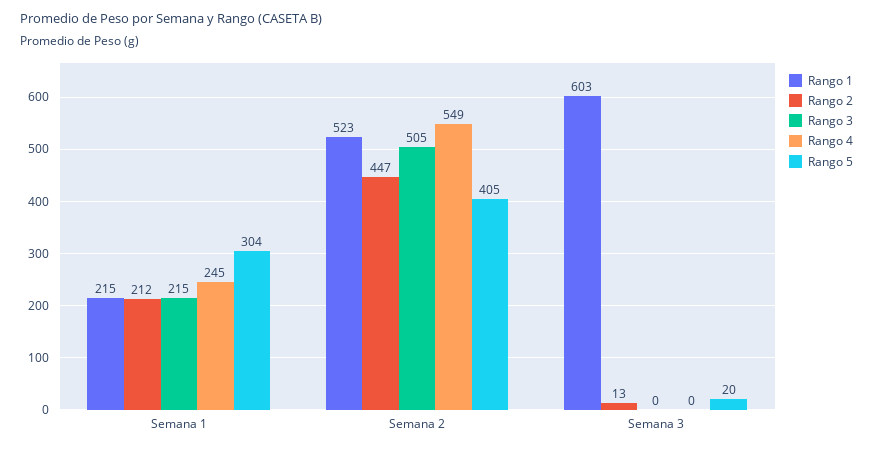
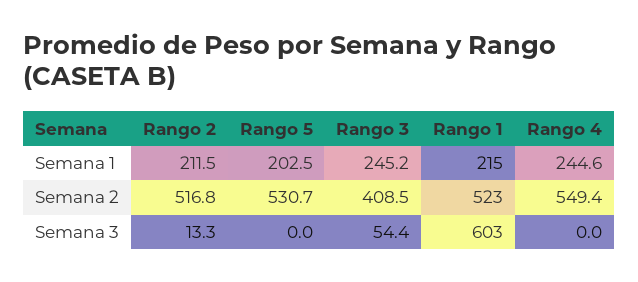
  {
    "Rango 1": {
      "Semana 1": 215,
      "Semana 2": 523,
      "Semana 3": 603
    },
    "Rango 2": {
      "Semana 1": 211.5,
-     "Semana 2": 447,
+     "Semana 2": 516.8,
      "Semana 3": 13.3
    },
    "Rango 3": {
-     "Semana 1": 215,
+     "Semana 1": 245.2,
-     "Semana 2": 505,
+     "Semana 2": 408.5,
-     "Semana 3": 0
+     "Semana 3": 54.4
    },
    "Rango 4": {
      "Semana 1": 244.6,
      "Semana 2": 549.4,
      "Semana 3": 0
    },
    "Rango 5": {
-     "Semana 1": 304,
+     "Semana 1": 202.5,
-     "Semana 2": 405,
+     "Semana 2": 530.7,
-     "Semana 3": 20
+     "Semana 3": 0
    }
  }

